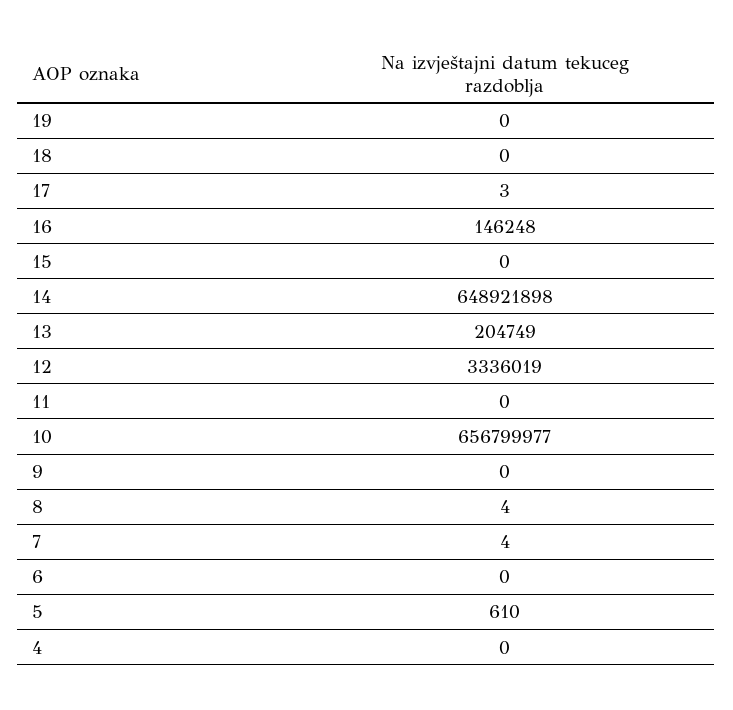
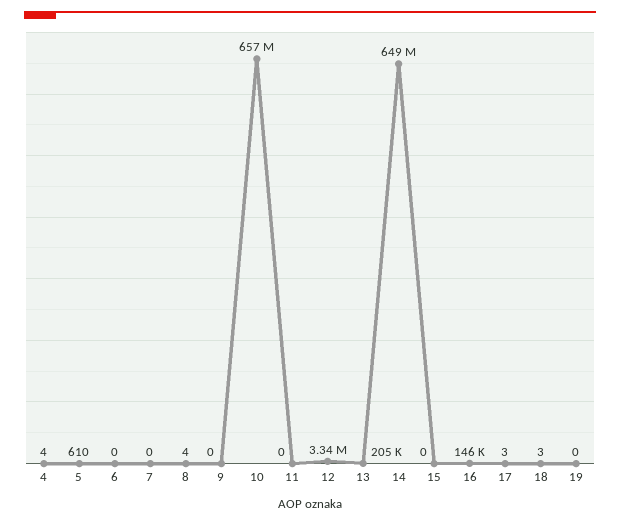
  {
    "19": 0,
-   "18": 0,
+   "18": 3,
    "17": 3,
    "16": 146248,
    "15": 0,
    "14": 648921898,
    "13": 204749,
    "12": 3336019,
    "11": 0,
    "10": 656799977,
    "9": 0,
    "8": 4,
-   "7": 4,
+   "7": 0,
    "6": 0,
    "5": 610,
-   "4": 0
+   "4": 4
  }

